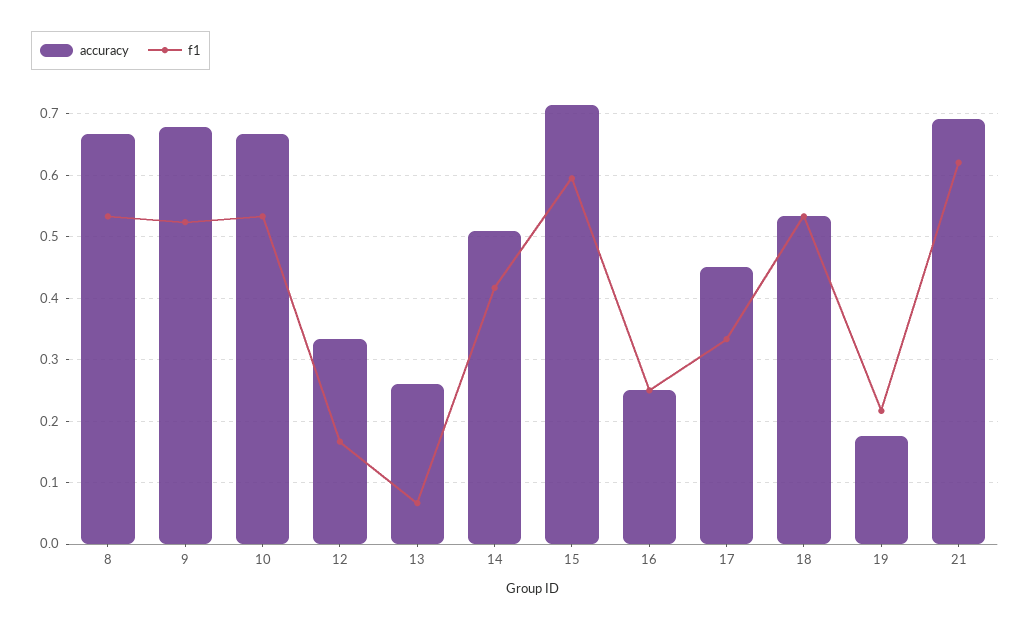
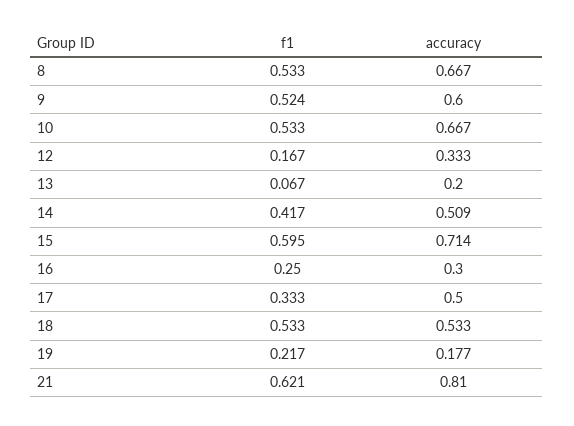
  {
    "accuracy": {
      "8": 0.667,
-     "9": 0.68,
+     "9": 0.6,
      "10": 0.667,
      "12": 0.333,
-     "13": 0.26,
+     "13": 0.2,
      "14": 0.509,
      "15": 0.714,
-     "16": 0.25,
+     "16": 0.3,
-     "17": 0.45,
+     "17": 0.5,
      "18": 0.533,
      "19": 0.177,
-     "21": 0.69
+     "21": 0.81
    },
    "f1": {
      "8": 0.533,
      "9": 0.524,
      "10": 0.533,
      "12": 0.167,
      "13": 0.067,
      "14": 0.417,
      "15": 0.595,
      "16": 0.25,
      "17": 0.333,
      "18": 0.533,
      "19": 0.217,
      "21": 0.621
    }
  }

